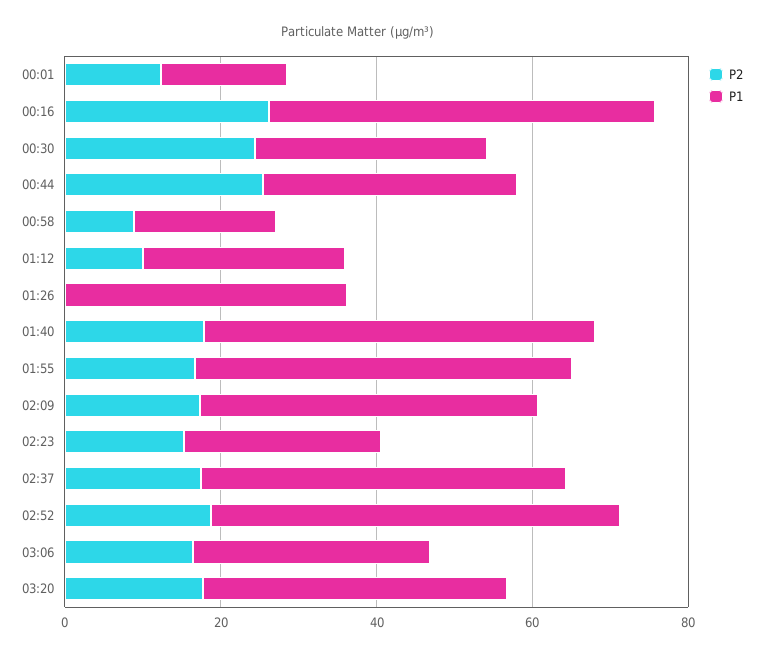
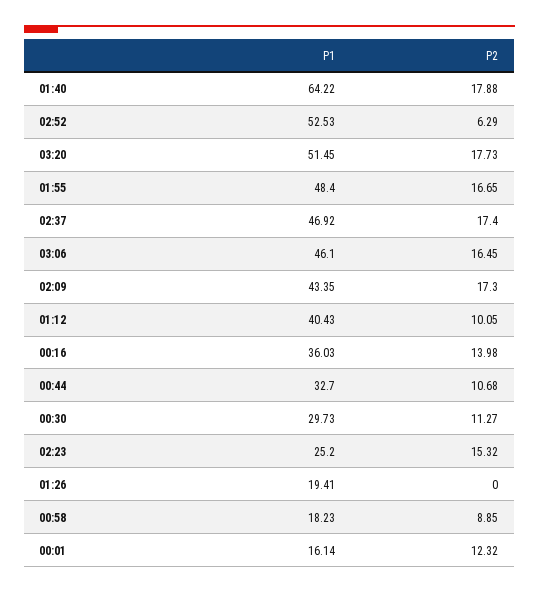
  {
    "P2": {
      "00:01": 12.32,
-     "00:16": 25,
+     "00:16": 13.98,
-     "00:30": 25,
+     "00:30": 11.27,
-     "00:44": 25,
+     "00:44": 10.68,
      "00:58": 8.85,
      "01:12": 10.05,
      "01:26": 0,
      "01:40": 17.88,
      "01:55": 16.65,
      "02:09": 17.3,
      "02:23": 15.32,
      "02:37": 17.4,
-     "02:52": 20,
+     "02:52": 6.29,
      "03:06": 16.45,
      "03:20": 17.73
    },
    "P1": {
      "00:01": 16.14,
-     "00:16": 50,
+     "00:16": 36.03,
      "00:30": 29.73,
      "00:44": 32.7,
      "00:58": 18.23,
-     "01:12": 25,
+     "01:12": 40.43,
-     "01:26": 35,
+     "01:26": 19.41,
-     "01:40": 50,
+     "01:40": 64.22,
      "01:55": 48.4,
      "02:09": 43.35,
      "02:23": 25.2,
      "02:37": 46.92,
      "02:52": 52.53,
-     "03:06": 30,
+     "03:06": 46.1,
-     "03:20": 40
+     "03:20": 51.45
    }
  }

